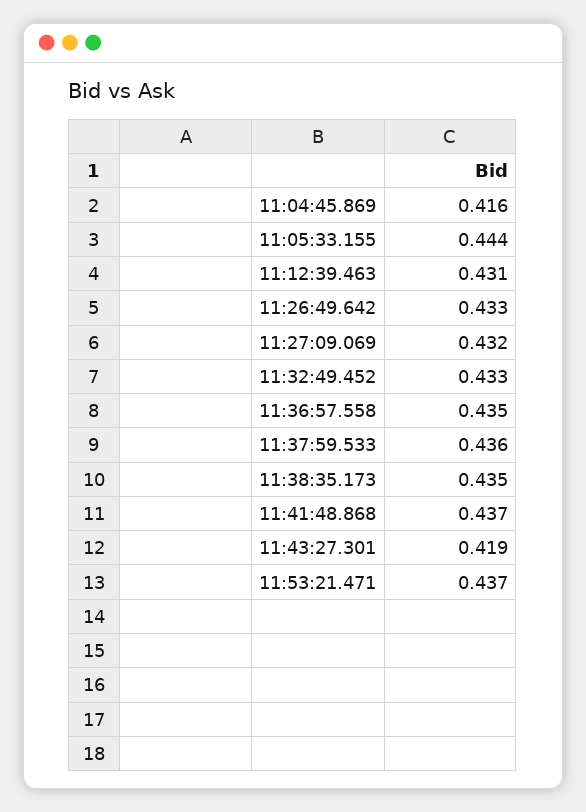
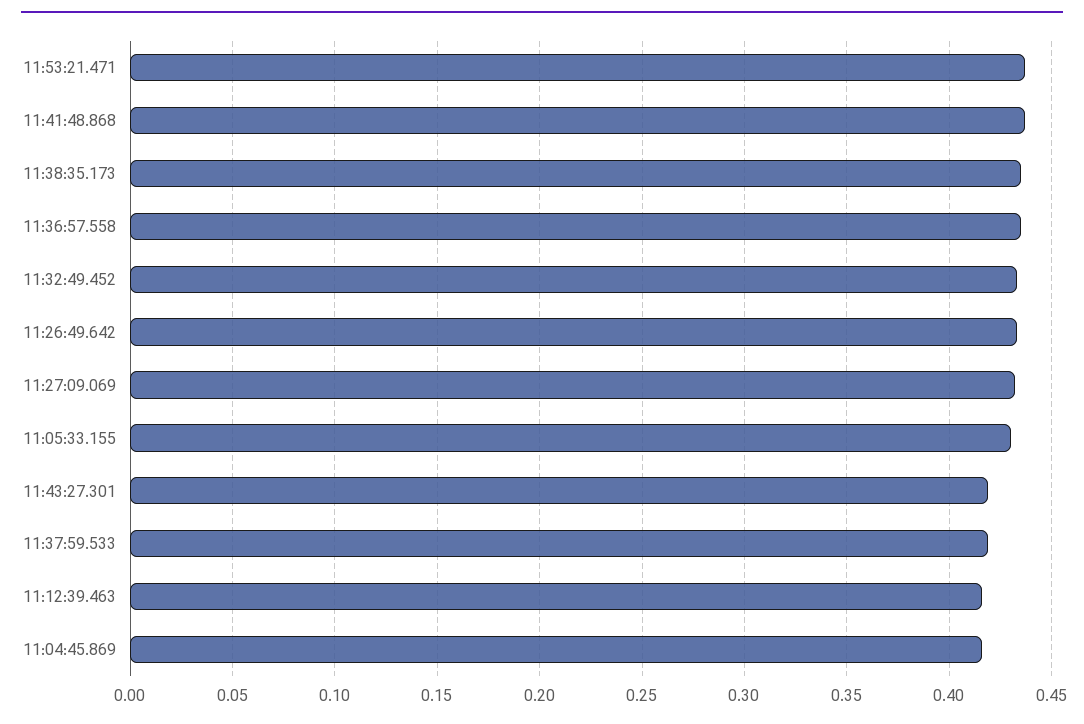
  {
    "11:04:45.869": 0.416,
-   "11:05:33.155": 0.444,
+   "11:05:33.155": 0.43,
-   "11:12:39.463": 0.431,
+   "11:12:39.463": 0.415,
    "11:26:49.642": 0.433,
    "11:27:09.069": 0.432,
    "11:32:49.452": 0.433,
    "11:36:57.558": 0.435,
-   "11:37:59.533": 0.436,
+   "11:37:59.533": 0.42,
    "11:38:35.173": 0.435,
    "11:41:48.868": 0.437,
    "11:43:27.301": 0.419,
    "11:53:21.471": 0.437
  }

